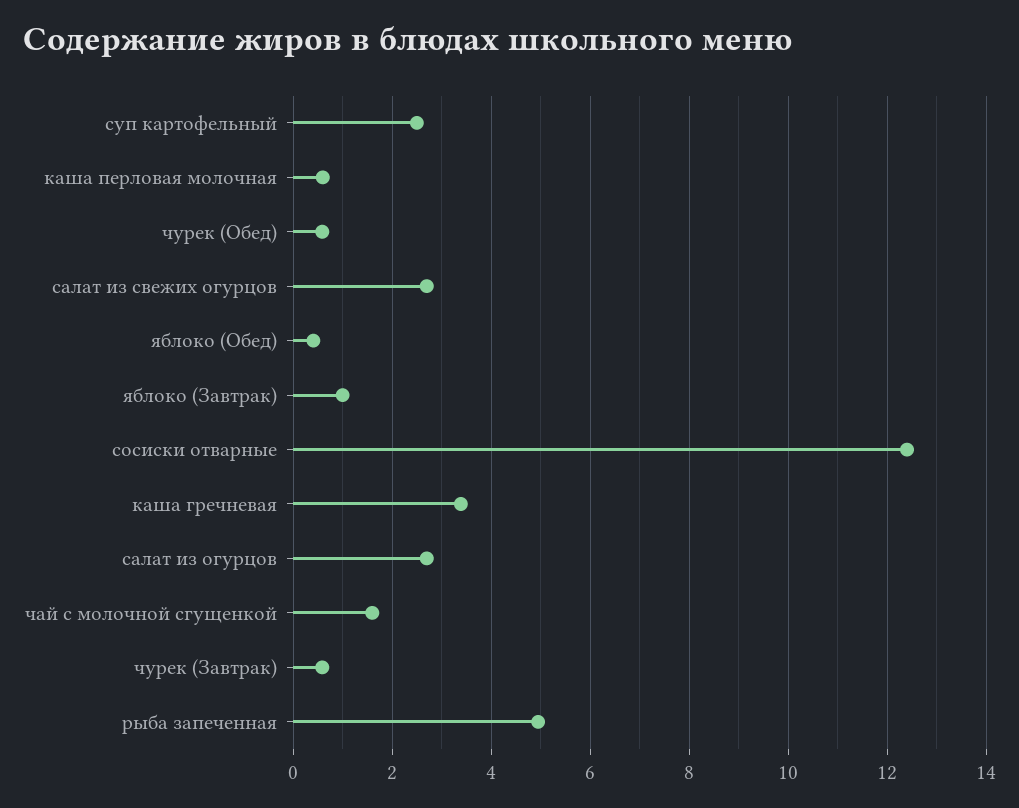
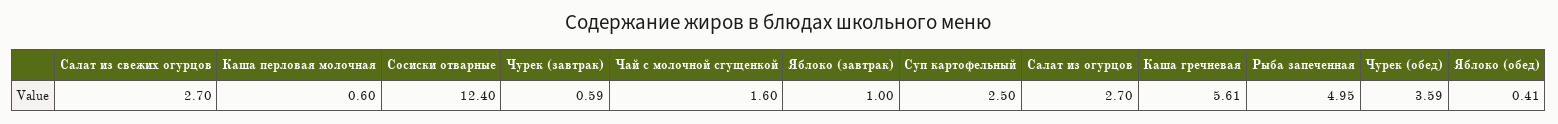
  {
    "суп картофельный": 2.5,
    "каша перловая молочная": 0.6,
-   "чурек (Обед)": 0.6,
+   "чурек (Обед)": 3.59,
    "салат из свежих огурцов": 2.7,
    "яблоко (Обед)": 0.41,
    "яблоко (Завтрак)": 1,
    "сосиски отварные": 12.4,
-   "каша гречневая": 3.4,
+   "каша гречневая": 5.61,
    "салат из огурцов": 2.7,
    "чай с молочной сгущенкой": 1.6,
    "чурек (Завтрак)": 0.59,
    "рыба запеченная": 4.95
  }

